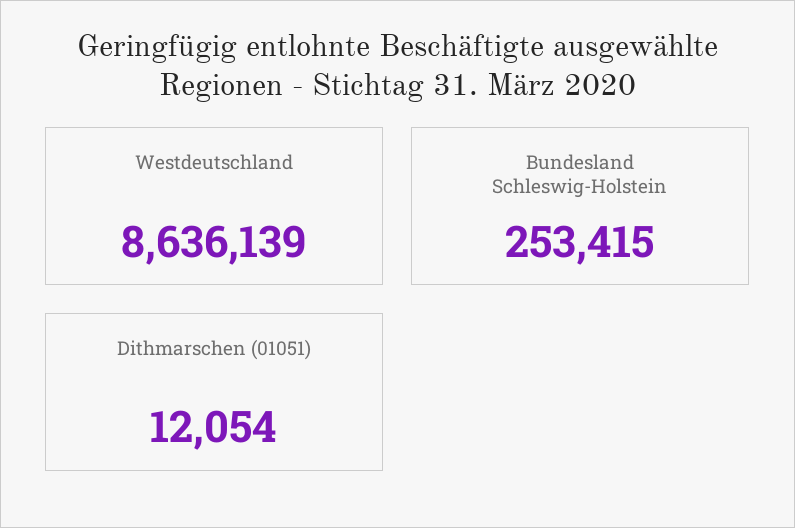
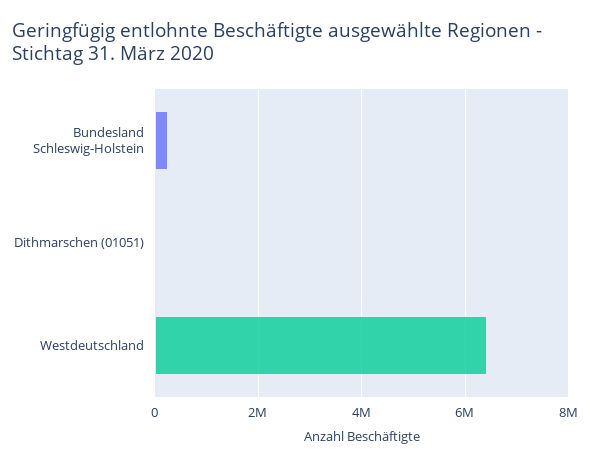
  {
-   "Westdeutschland": 8636139,
+   "Westdeutschland": 6400000,
    "Bundesland Schleswig-Holstein": 253415,
    "Dithmarschen (01051)": 12054
  }

